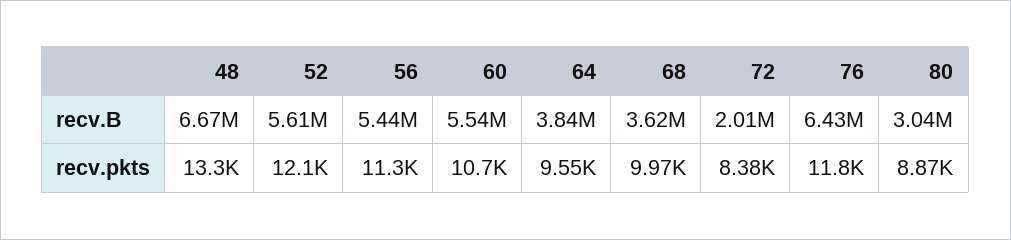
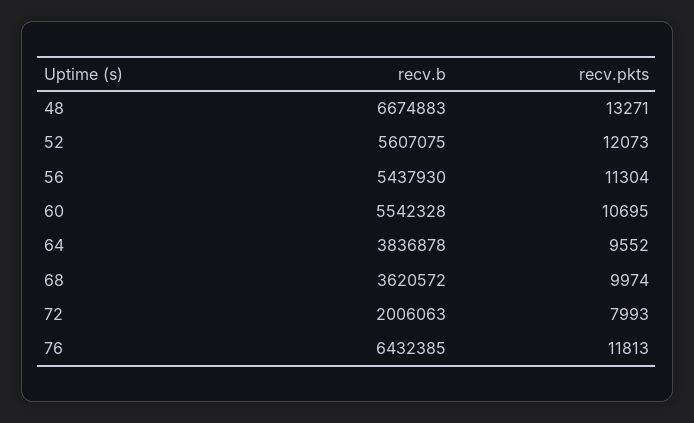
  {
    "48": {
      "recv.B": 6674883,
      "recv.pkts": 13271
    },
    "52": {
      "recv.B": 5607075,
      "recv.pkts": 12073
    },
    "56": {
      "recv.B": 5437930,
      "recv.pkts": 11304
    },
    "60": {
      "recv.B": 5542328,
      "recv.pkts": 10695
    },
    "64": {
      "recv.B": 3836878,
      "recv.pkts": 9552
    },
    "68": {
      "recv.B": 3620572,
      "recv.pkts": 9974
    },
    "72": {
      "recv.B": 2006063,
-     "recv.pkts": 8380
+     "recv.pkts": 7993
    },
    "76": {
      "recv.B": 6432385,
      "recv.pkts": 11813
-   },
+   }
-   "80": {
-     "recv.B": 3040000,
-     "recv.pkts": 8870
-   }
  }

